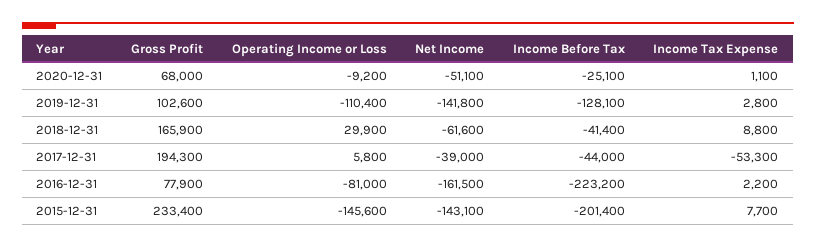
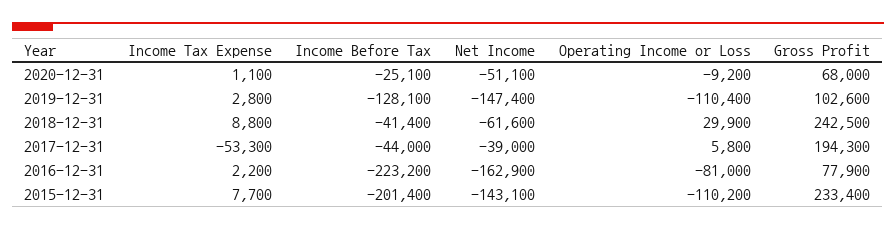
  {
    "Gross Profit": {
      "2020-12-31": 68000,
      "2019-12-31": 102600,
-     "2018-12-31": 165900,
+     "2018-12-31": 242500,
      "2017-12-31": 194300,
      "2016-12-31": 77900,
      "2015-12-31": 233400
    },
    "Operating Income or Loss": {
      "2020-12-31": -9200,
      "2019-12-31": -110400,
      "2018-12-31": 29900,
      "2017-12-31": 5800,
      "2016-12-31": -81000,
-     "2015-12-31": -145600
+     "2015-12-31": -110200
    },
    "Net Income": {
      "2020-12-31": -51100,
-     "2019-12-31": -141800,
+     "2019-12-31": -147400,
      "2018-12-31": -61600,
      "2017-12-31": -39000,
-     "2016-12-31": -161500,
+     "2016-12-31": -162900,
      "2015-12-31": -143100
    },
    "Income Before Tax": {
      "2020-12-31": -25100,
      "2019-12-31": -128100,
      "2018-12-31": -41400,
      "2017-12-31": -44000,
      "2016-12-31": -223200,
      "2015-12-31": -201400
    },
    "Income Tax Expense": {
      "2020-12-31": 1100,
      "2019-12-31": 2800,
      "2018-12-31": 8800,
      "2017-12-31": -53300,
      "2016-12-31": 2200,
      "2015-12-31": 7700
    }
  }

